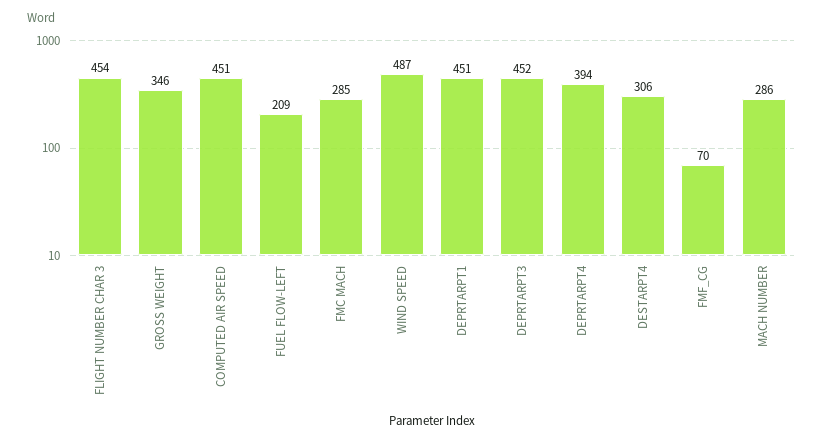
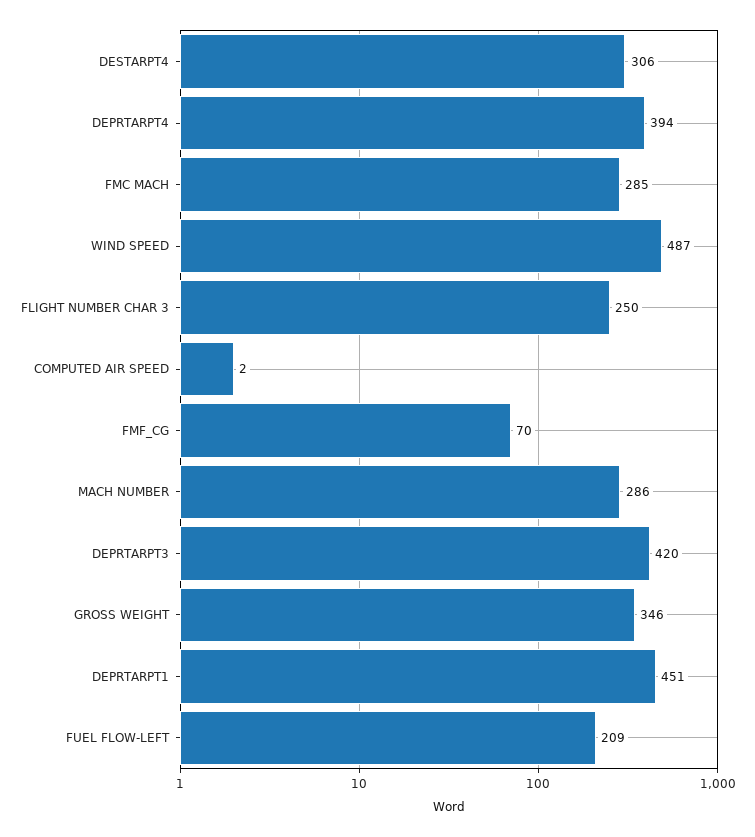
  {
-   "FLIGHT NUMBER CHAR 3": 454,
+   "FLIGHT NUMBER CHAR 3": 250,
    "GROSS WEIGHT": 346,
-   "COMPUTED AIR SPEED": 451,
+   "COMPUTED AIR SPEED": 2,
    "FUEL FLOW-LEFT": 209,
    "FMC MACH": 285,
    "WIND SPEED": 487,
    "DEPRTARPT1": 451,
-   "DEPRTARPT3": 452,
+   "DEPRTARPT3": 420,
    "DEPRTARPT4": 394,
    "DESTARPT4": 306,
    "FMF_CG": 70,
    "MACH NUMBER": 286
  }

